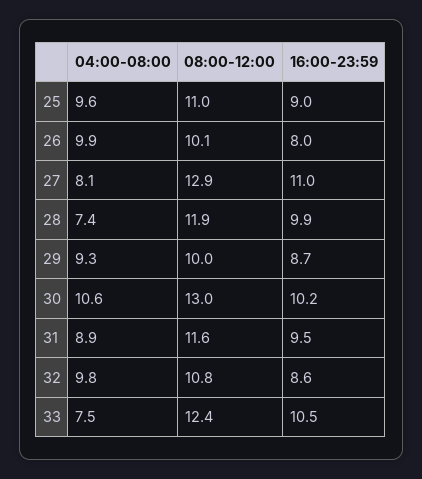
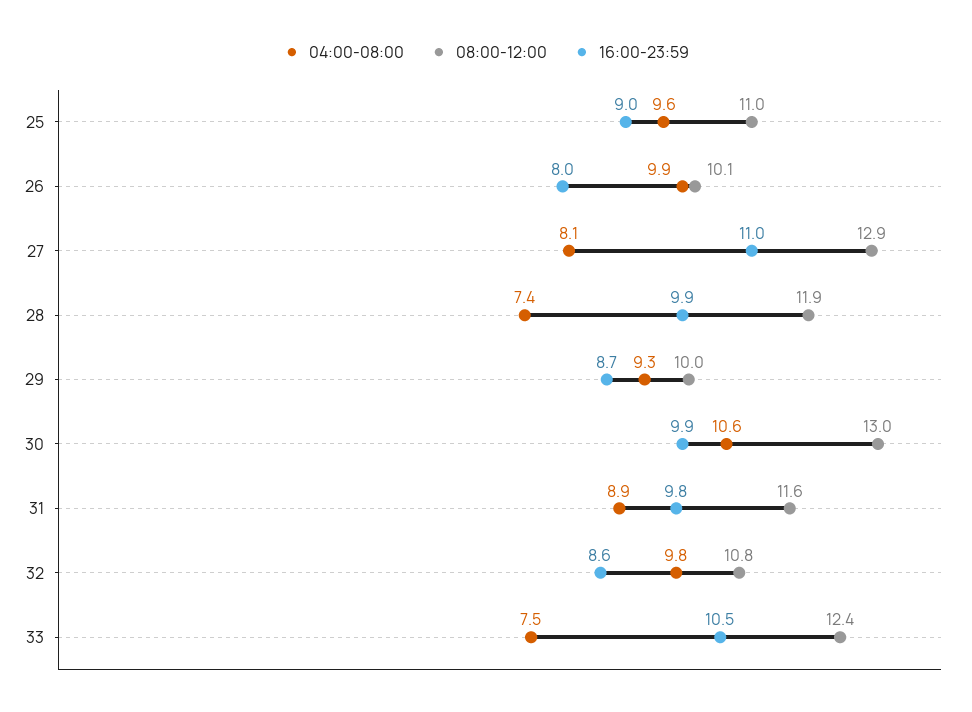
  {
    "04:00-08:00": {
      "25": 9.6,
      "26": 9.9,
      "27": 8.1,
      "28": 7.4,
      "29": 9.3,
      "30": 10.6,
      "31": 8.9,
      "32": 9.8,
      "33": 7.5
    },
    "08:00-12:00": {
      "25": 11,
      "26": 10.1,
      "27": 12.9,
      "28": 11.9,
      "29": 10,
      "30": 13,
      "31": 11.6,
      "32": 10.8,
      "33": 12.4
    },
    "16:00-23:59": {
      "25": 9,
      "26": 8,
      "27": 11,
      "28": 9.9,
      "29": 8.7,
-     "30": 10.2,
+     "30": 9.9,
-     "31": 9.5,
+     "31": 9.8,
      "32": 8.6,
      "33": 10.5
    }
  }

